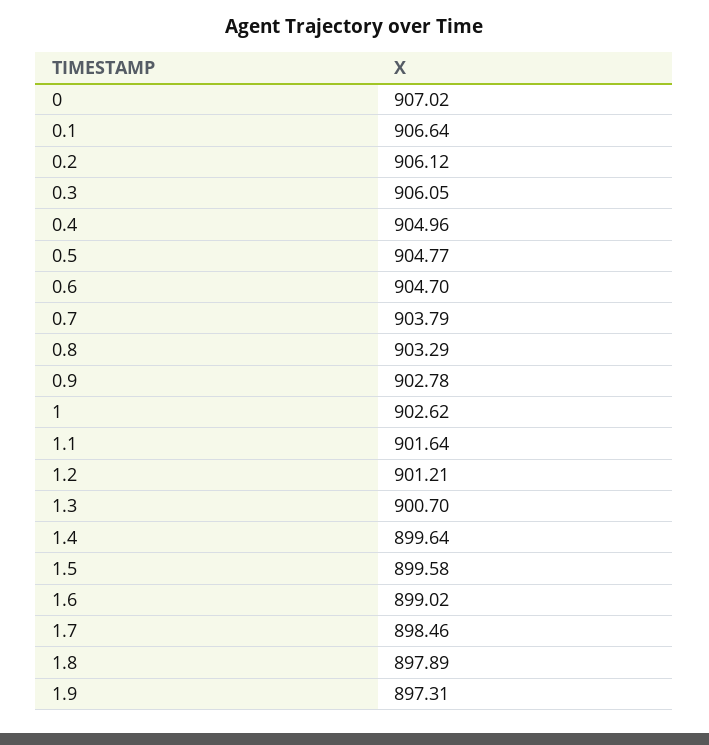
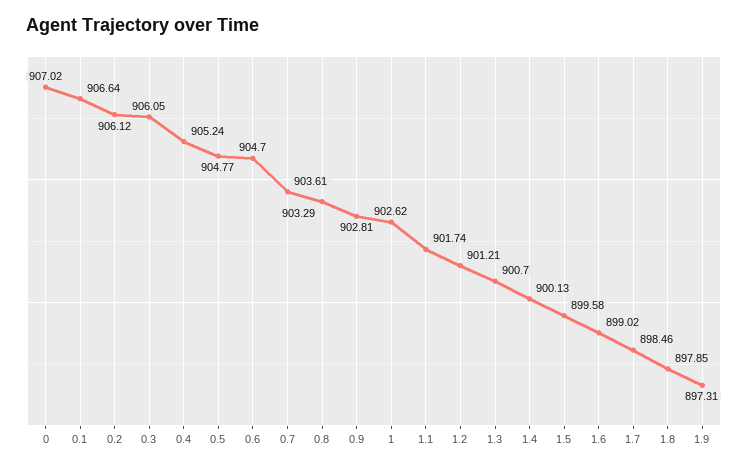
  {
    "0": 907.02,
    "0.1": 906.64,
    "0.2": 906.12,
    "0.3": 906.05,
-   "0.4": 904.96,
+   "0.4": 905.24,
    "0.5": 904.77,
    "0.6": 904.7,
-   "0.7": 903.79,
+   "0.7": 903.61,
    "0.8": 903.29,
-   "0.9": 902.78,
+   "0.9": 902.81,
    "1": 902.62,
-   "1.1": 901.64,
+   "1.1": 901.74,
    "1.2": 901.21,
    "1.3": 900.7,
-   "1.4": 899.64,
+   "1.4": 900.13,
    "1.5": 899.58,
    "1.6": 899.02,
    "1.7": 898.46,
-   "1.8": 897.89,
+   "1.8": 897.85,
    "1.9": 897.31
  }

